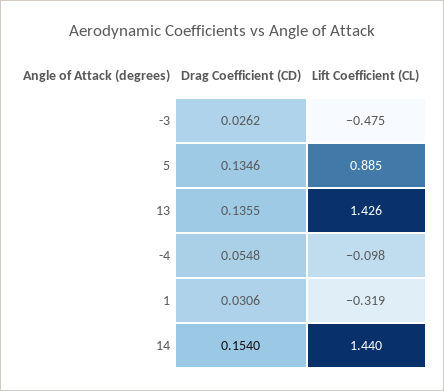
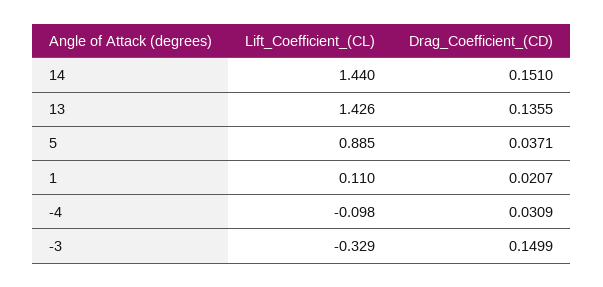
  {
    "Drag Coefficient (CD)": {
-     "-3": 0.0262,
+     "-3": 0.1499,
-     "5": 0.1346,
+     "5": 0.0371,
      "13": 0.1355,
-     "-4": 0.0548,
+     "-4": 0.0309,
-     "1": 0.0306,
+     "1": 0.0207,
-     "14": 0.154
+     "14": 0.151
    },
    "Lift Coefficient (CL)": {
-     "-3": -0.475,
+     "-3": -0.329,
      "5": 0.885,
      "13": 1.426,
      "-4": -0.098,
-     "1": -0.319,
+     "1": 0.11,
      "14": 1.44
    }
  }

